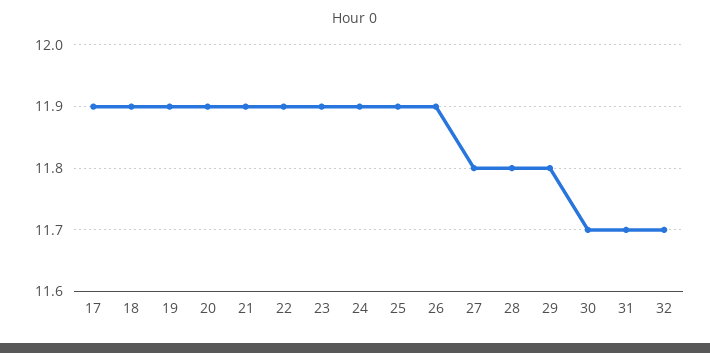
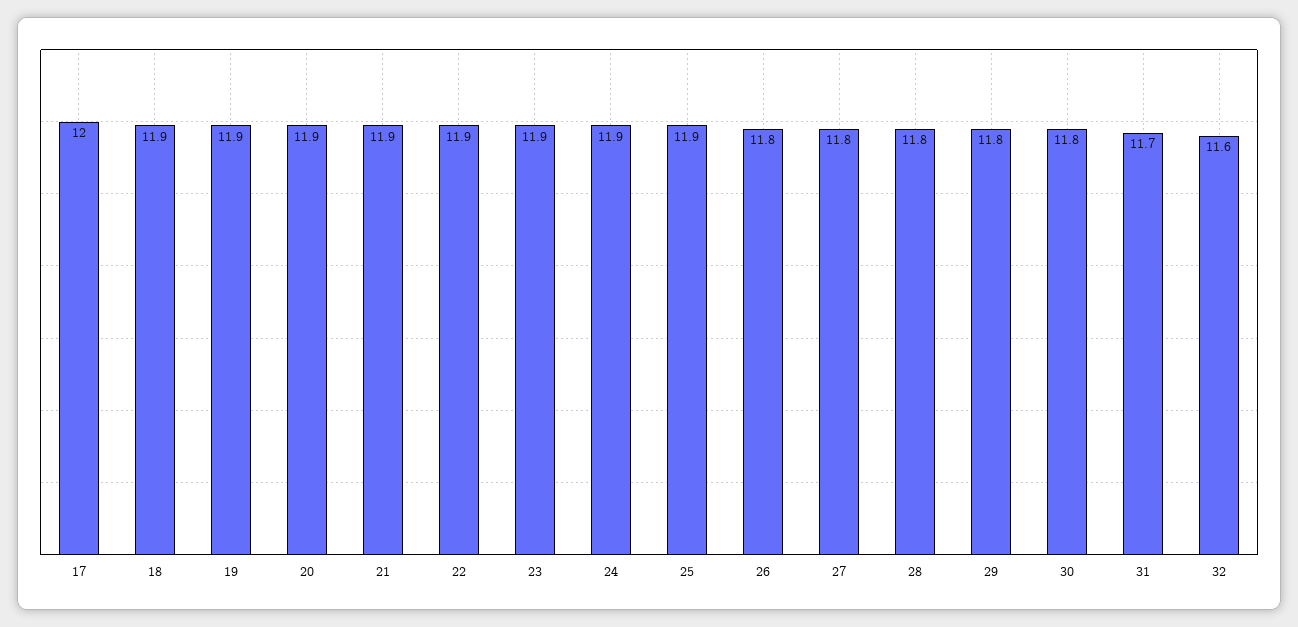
  {
-   "17": 11.9,
+   "17": 12,
    "18": 11.9,
    "19": 11.9,
    "20": 11.9,
    "21": 11.9,
    "22": 11.9,
    "23": 11.9,
    "24": 11.9,
    "25": 11.9,
-   "26": 11.9,
+   "26": 11.8,
    "27": 11.8,
    "28": 11.8,
    "29": 11.8,
-   "30": 11.7,
+   "30": 11.8,
    "31": 11.7,
-   "32": 11.7
+   "32": 11.6
  }

